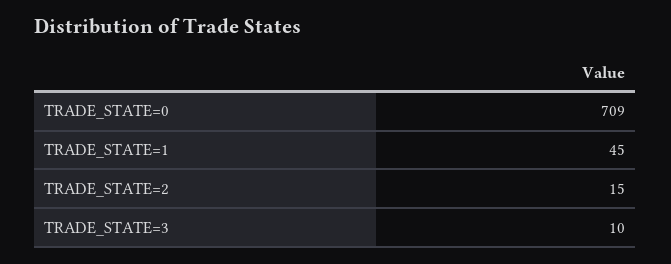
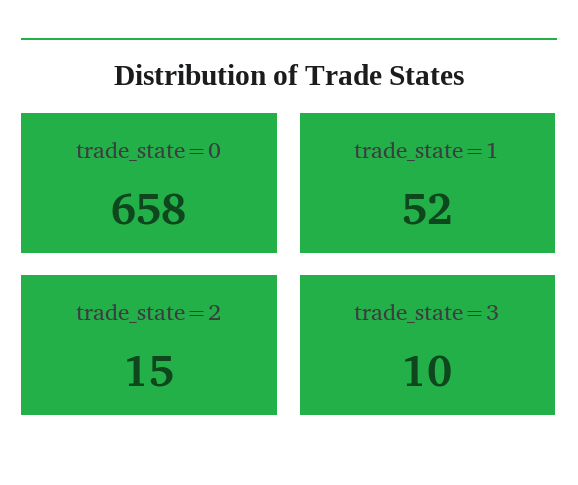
  {
-   "TRADE_STATE=0": 709,
+   "TRADE_STATE=0": 658,
-   "TRADE_STATE=1": 45,
+   "TRADE_STATE=1": 52,
    "TRADE_STATE=2": 15,
    "TRADE_STATE=3": 10
  }

